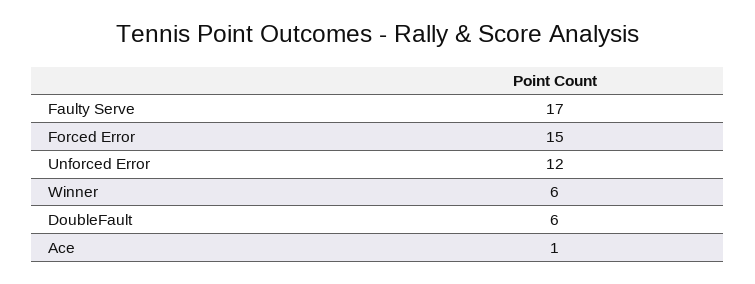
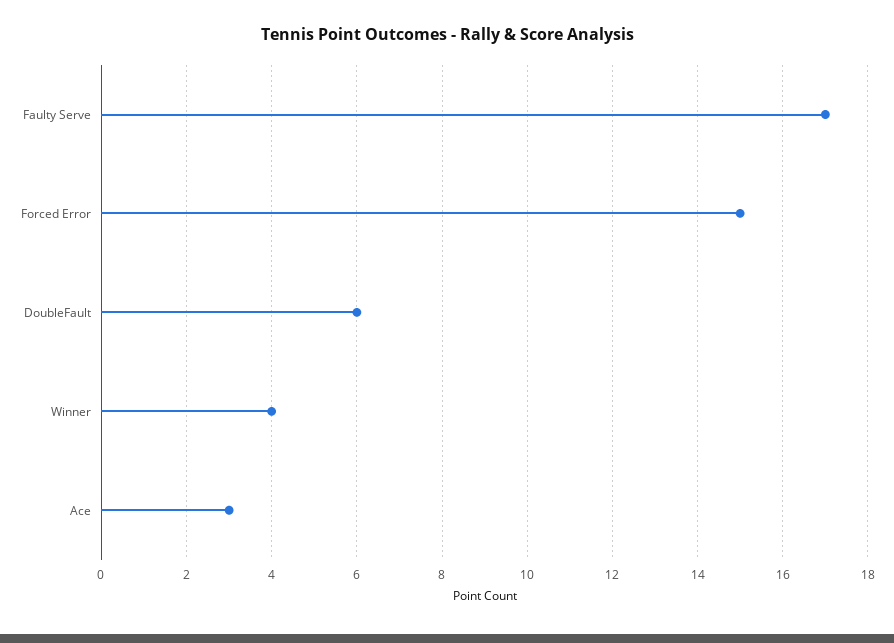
  {
    "Faulty Serve": 17,
    "Forced Error": 15,
-   "Unforced Error": 12,
-   "Winner": 6,
+   "Winner": 4,
    "DoubleFault": 6,
-   "Ace": 1
+   "Ace": 3
  }

